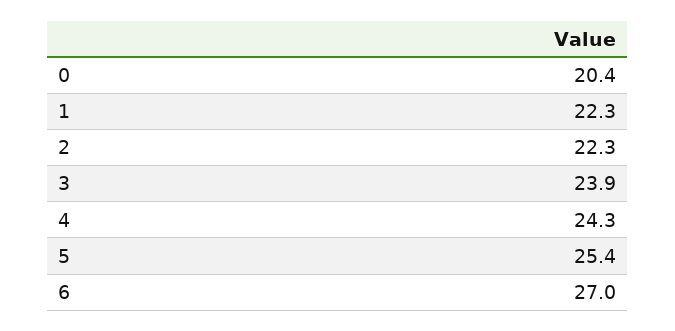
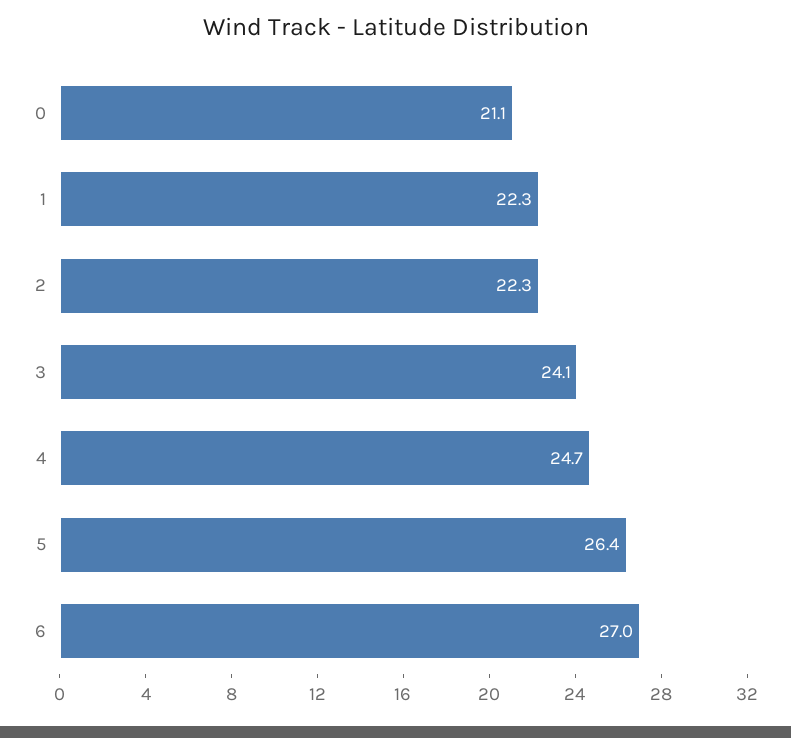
  {
-   "0": 20.4,
+   "0": 21.1,
    "1": 22.3,
    "2": 22.3,
-   "3": 23.9,
+   "3": 24.1,
-   "4": 24.3,
+   "4": 24.7,
-   "5": 25.4,
+   "5": 26.4,
    "6": 27
  }

